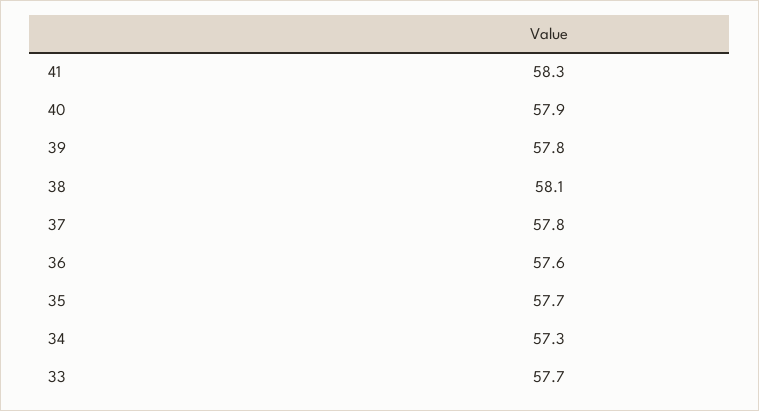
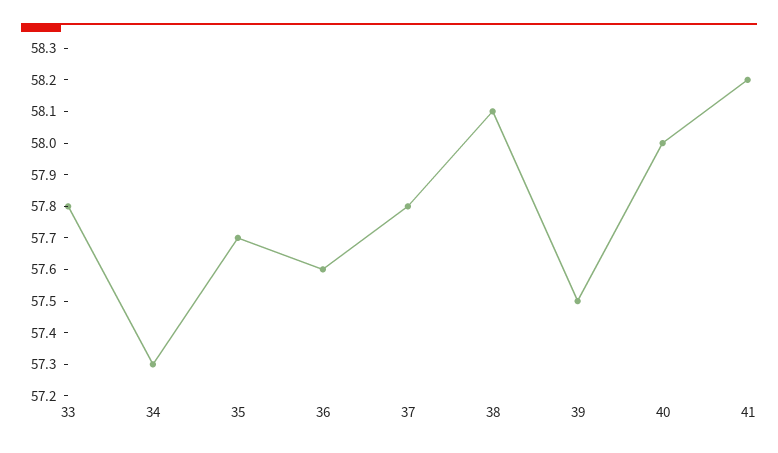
  {
-   "41": 58.3,
+   "41": 58.2,
-   "40": 57.9,
+   "40": 58,
-   "39": 57.8,
+   "39": 57.5,
    "38": 58.1,
    "37": 57.8,
    "36": 57.6,
    "35": 57.7,
    "34": 57.3,
-   "33": 57.7
+   "33": 57.8
  }

